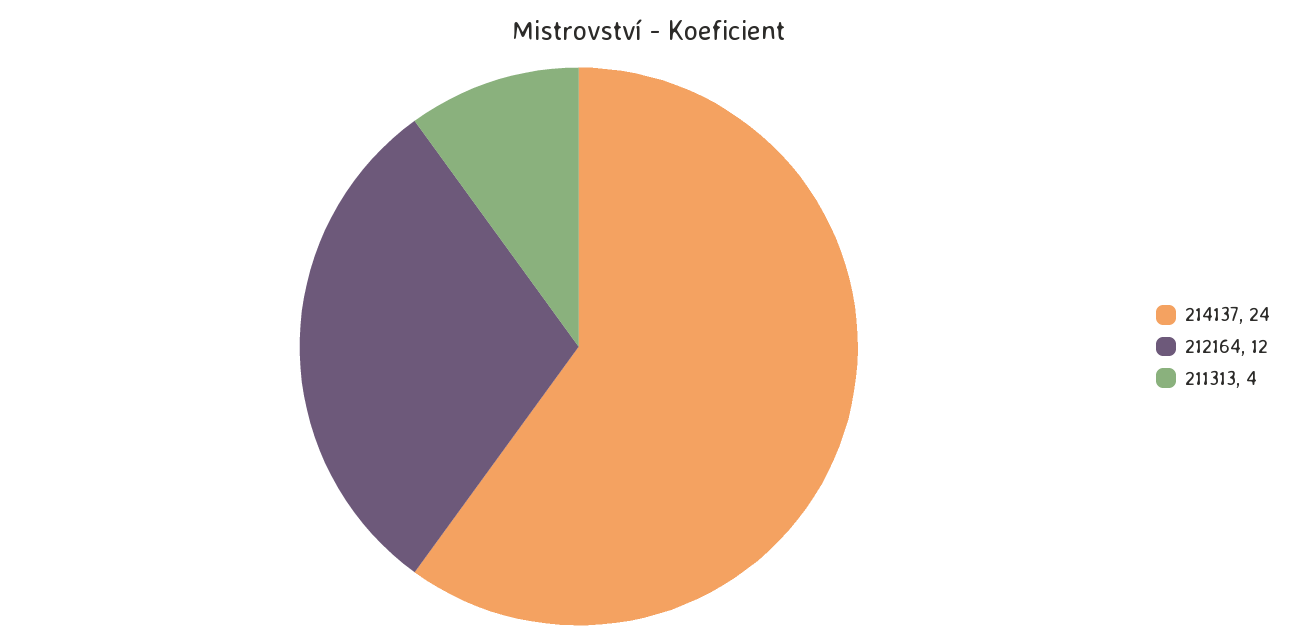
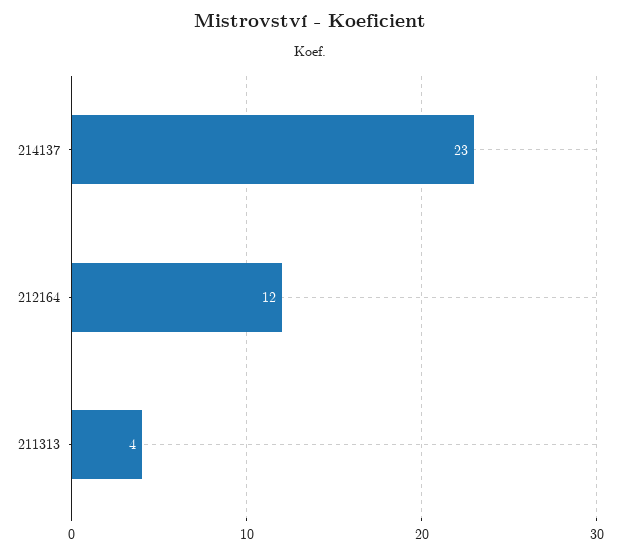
  {
-   "214137": 24,
+   "214137": 23,
    "212164": 12,
    "211313": 4
  }

